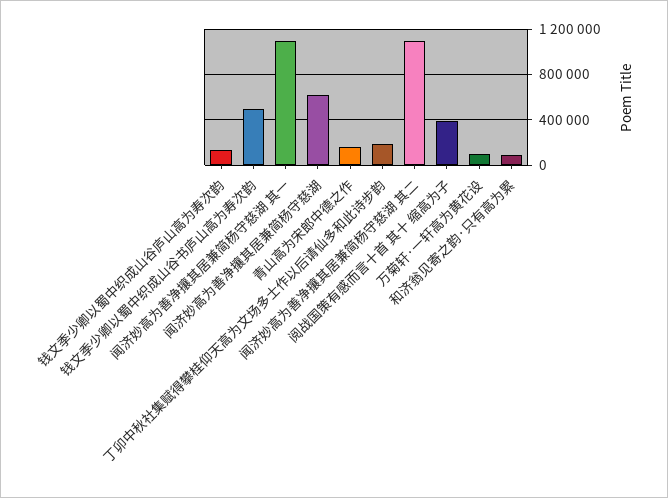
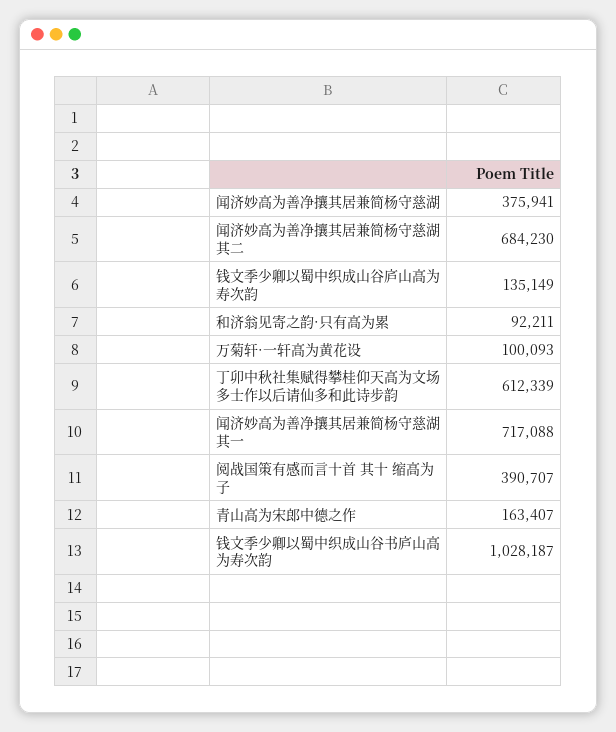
  {
    "钱文季少卿以蜀中织成山谷庐山高为寿次韵": 135149,
-   "钱文季少卿以蜀中织成山谷书庐山高为寿次韵": 500000,
+   "钱文季少卿以蜀中织成山谷书庐山高为寿次韵": 1028187,
-   "闻济妙高为善净攘其居兼简杨守慈湖 其一": 1100000,
+   "闻济妙高为善净攘其居兼简杨守慈湖 其一": 717088,
-   "闻济妙高为善净攘其居兼简杨守慈湖": 600000,
+   "闻济妙高为善净攘其居兼简杨守慈湖": 375941,
    "青山高为宋郎中德之作": 163407,
-   "丁卯中秋社集赋得攀桂仰天高为文场多士作以后请仙多和此诗步韵": 200000,
+   "丁卯中秋社集赋得攀桂仰天高为文场多士作以后请仙多和此诗步韵": 612339,
-   "闻济妙高为善净攘其居兼简杨守慈湖 其二": 1100000,
+   "闻济妙高为善净攘其居兼简杨守慈湖 其二": 684230,
    "阅战国策有感而言十首 其十 缩高为子": 390707,
    "万菊轩·一轩高为黄花设": 100093,
    "和济翁见寄之韵·只有高为累": 92211
  }

